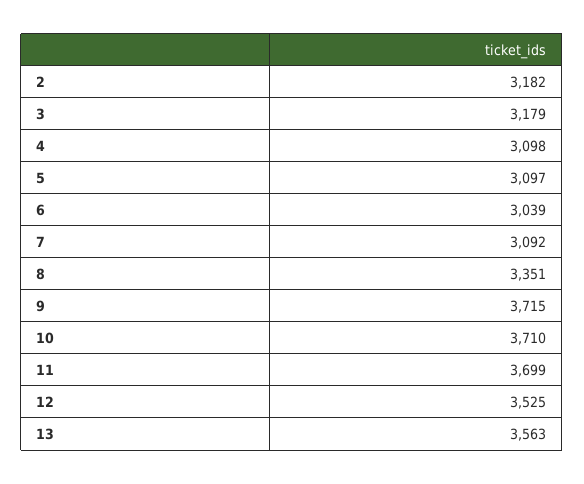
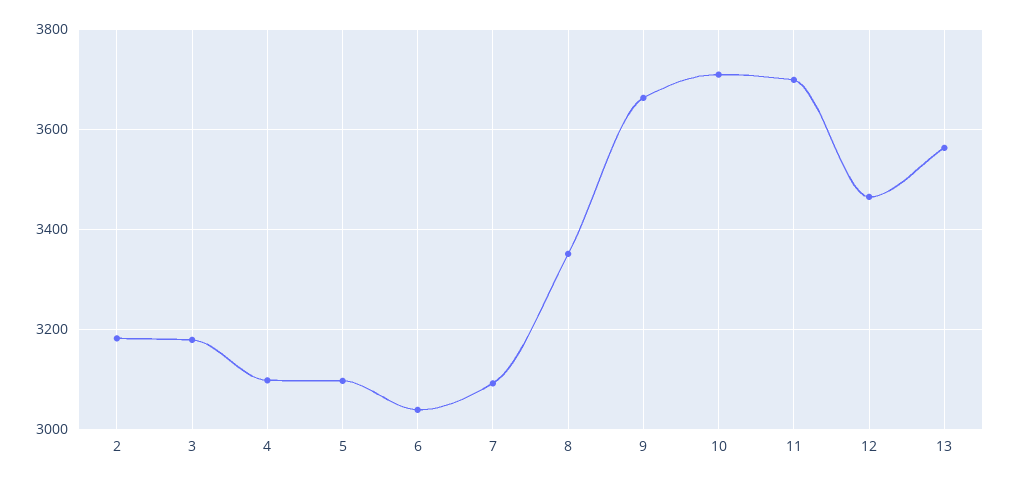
  {
    "2": 3182,
    "3": 3179,
    "4": 3098,
    "5": 3097,
    "6": 3039,
    "7": 3092,
    "8": 3351,
-   "9": 3715,
+   "9": 3660,
    "10": 3710,
    "11": 3699,
-   "12": 3525,
+   "12": 3460,
    "13": 3563
  }

